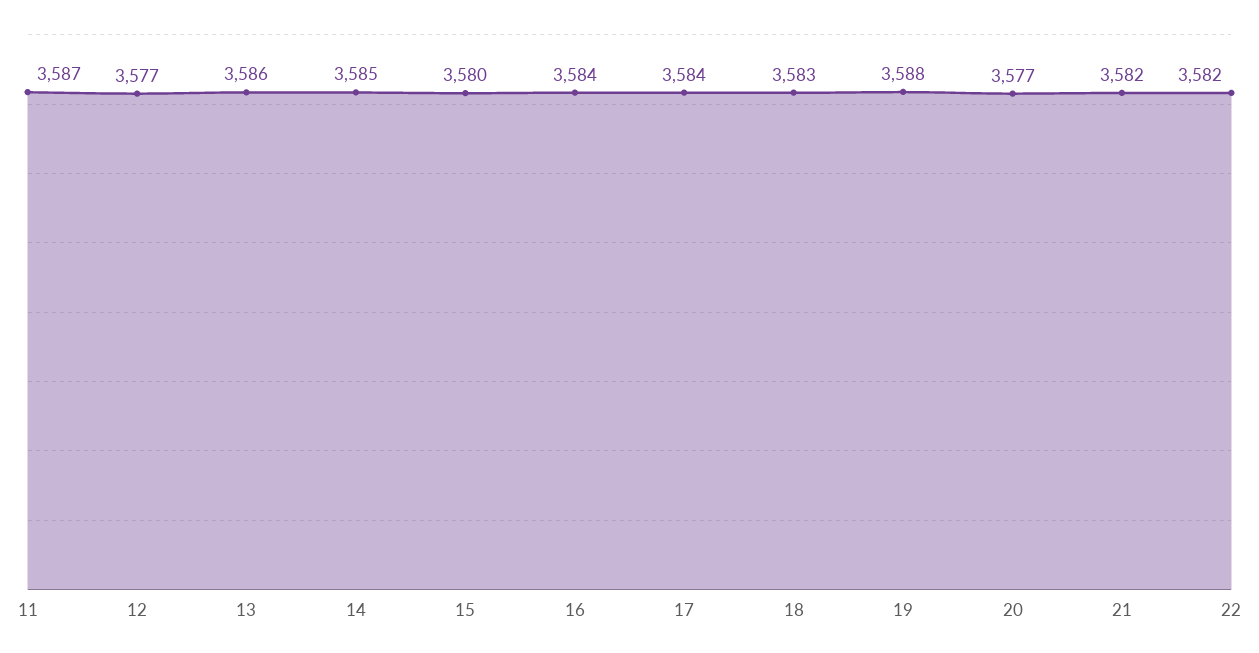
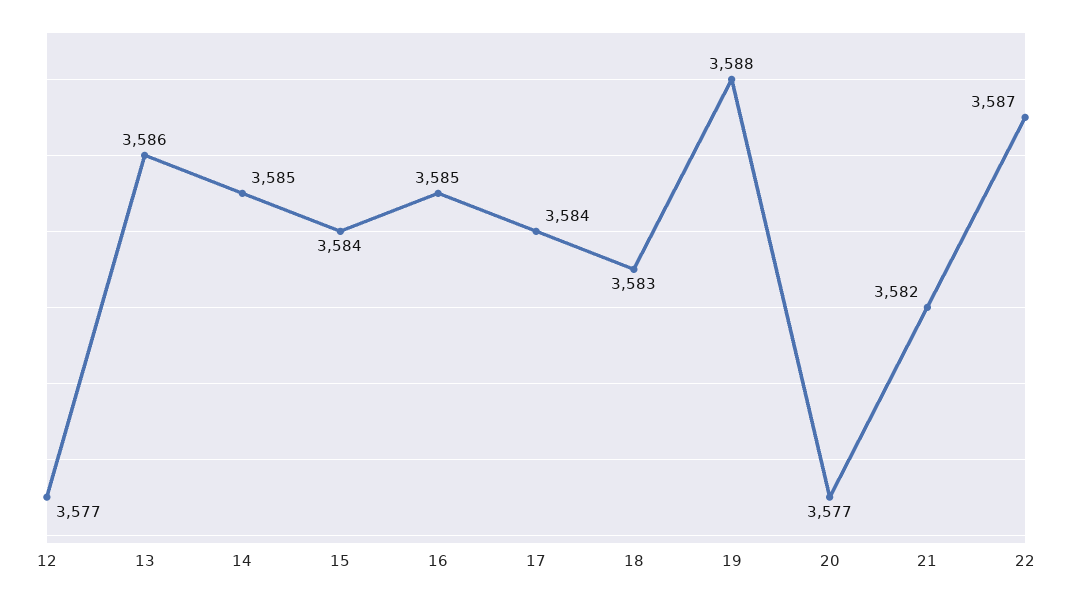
  {
-   "11": 3587,
    "12": 3577,
    "13": 3586,
    "14": 3585,
-   "15": 3580,
+   "15": 3584,
-   "16": 3584,
+   "16": 3585,
    "17": 3584,
    "18": 3583,
    "19": 3588,
    "20": 3577,
    "21": 3582,
-   "22": 3582
+   "22": 3587
  }

